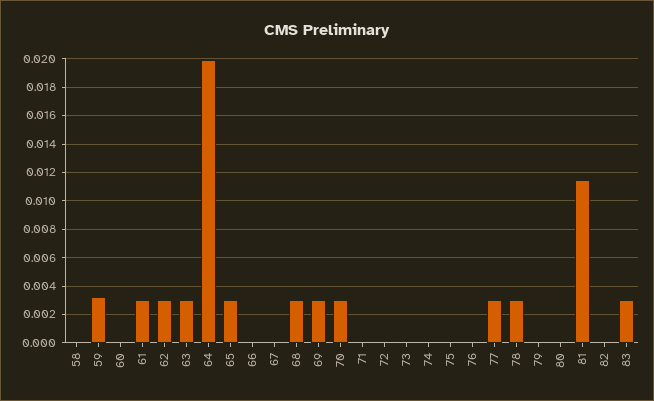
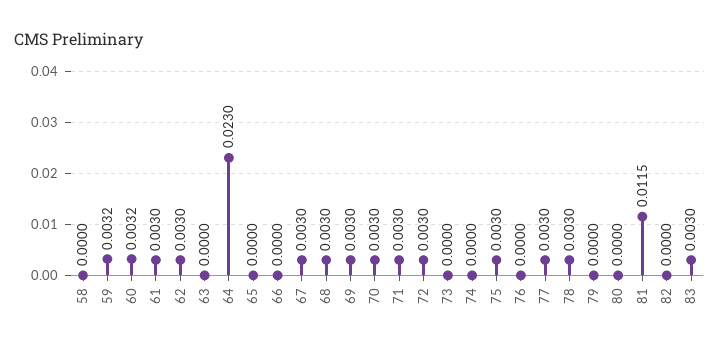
  {
    "58": 0,
    "59": 0.0032,
-   "60": 0,
+   "60": 0.0032,
    "61": 0.003,
    "62": 0.003,
-   "63": 0.003,
+   "63": 0,
-   "64": 0.02,
+   "64": 0.023,
-   "65": 0.003,
+   "65": 0,
    "66": 0,
-   "67": 0,
+   "67": 0.003,
    "68": 0.003,
    "69": 0.003,
    "70": 0.003,
-   "71": 0,
+   "71": 0.003,
-   "72": 0,
+   "72": 0.003,
    "73": 0,
    "74": 0,
-   "75": 0,
+   "75": 0.003,
    "76": 0,
    "77": 0.003,
    "78": 0.003,
    "79": 0,
    "80": 0,
    "81": 0.0115,
    "82": 0,
    "83": 0.003
  }

